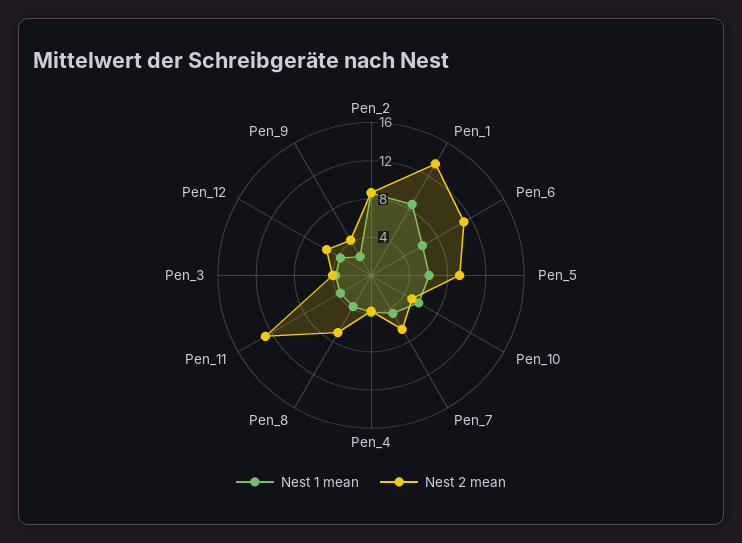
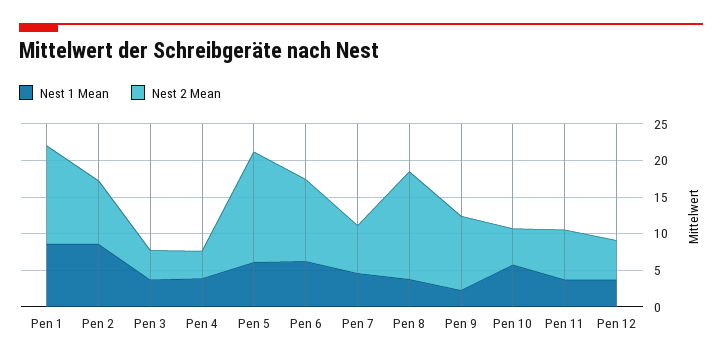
  {
    "Nest 1 mean": {
      "Pen_2": 9,
      "Pen_1": 9,
      "Pen_6": 6,
      "Pen_5": 6,
      "Pen_10": 6,
      "Pen_7": 5,
      "Pen_4": 4,
      "Pen_8": 4,
      "Pen_11": 4,
      "Pen_3": 4,
      "Pen_12": 4,
      "Pen_9": 2
    },
    "Nest 2 mean": {
      "Pen_2": 9,
      "Pen_1": 13,
      "Pen_6": 11,
-     "Pen_5": 9,
+     "Pen_5": 15,
      "Pen_10": 5,
      "Pen_7": 7,
      "Pen_4": 4,
-     "Pen_8": 7,
+     "Pen_8": 15,
-     "Pen_11": 13,
+     "Pen_11": 7.5,
      "Pen_3": 4,
      "Pen_12": 5,
-     "Pen_9": 4
+     "Pen_9": 10
    }
  }

